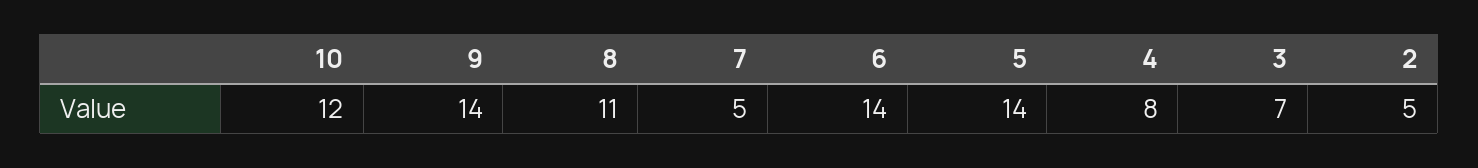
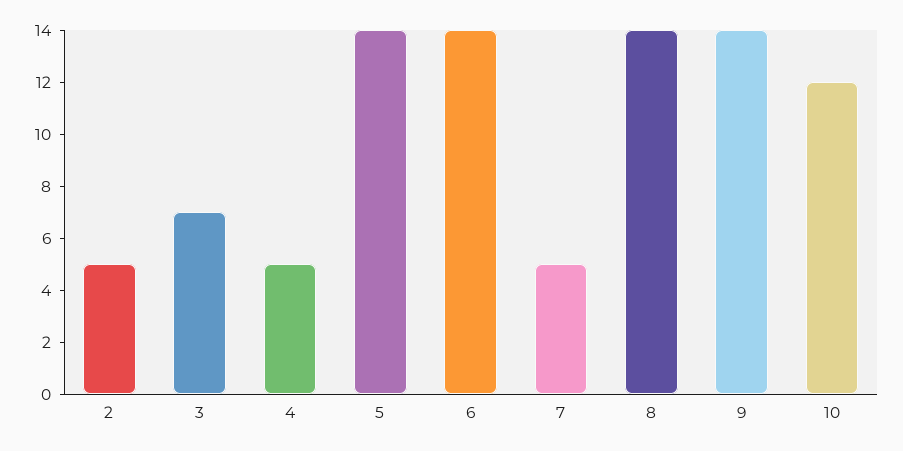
  {
    "10": 12,
    "9": 14,
-   "8": 11,
+   "8": 14,
    "7": 5,
    "6": 14,
    "5": 14,
-   "4": 8,
+   "4": 5,
    "3": 7,
    "2": 5
  }

